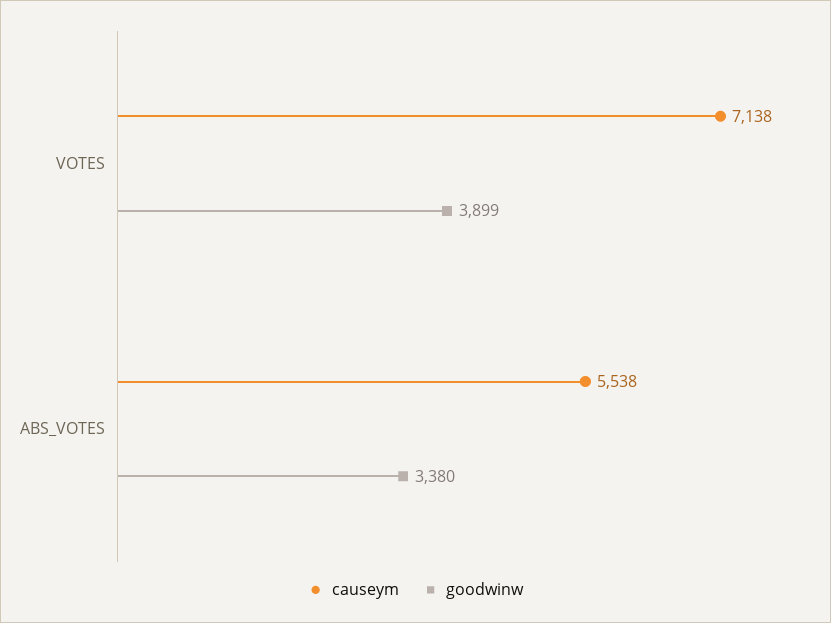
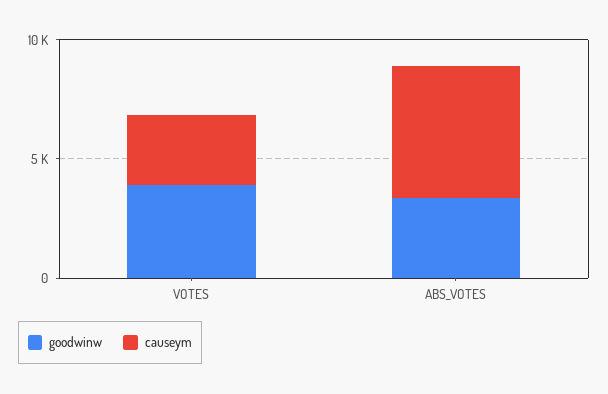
  {
    "causeym": {
-     "VOTES": 7138,
+     "VOTES": 3000,
      "ABS_VOTES": 5538
    },
    "goodwinw": {
      "VOTES": 3899,
      "ABS_VOTES": 3380
    }
  }

